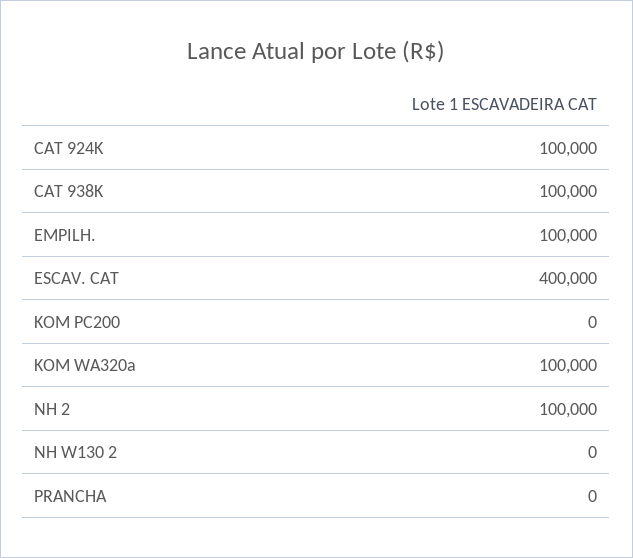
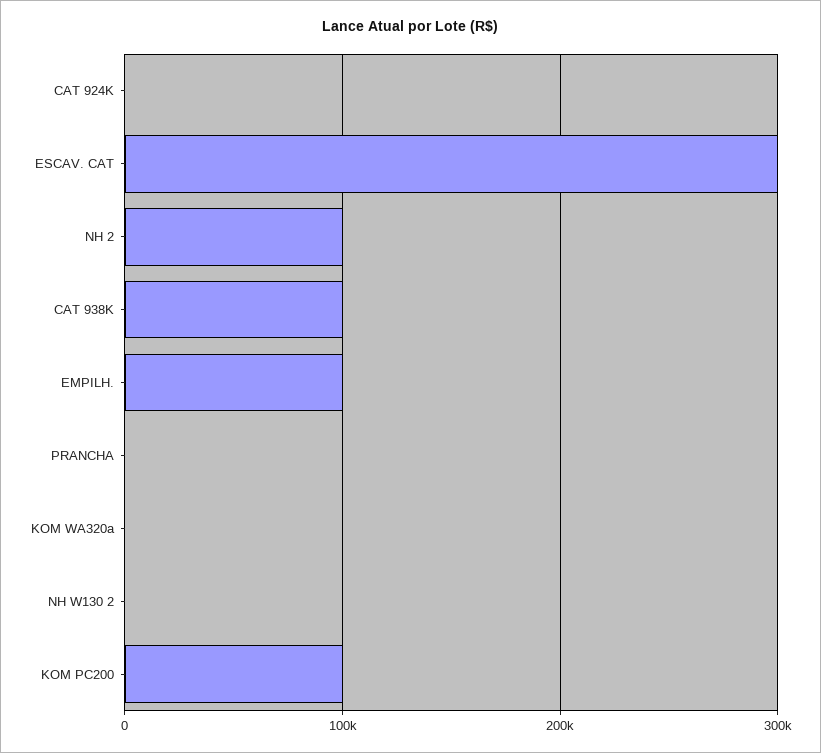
  {
-   "CAT 924K": 100000,
+   "CAT 924K": 0,
    "CAT 938K": 100000,
    "EMPILH.": 100000,
-   "ESCAV. CAT": 400000,
+   "ESCAV. CAT": 300000,
-   "KOM PC200": 0,
+   "KOM PC200": 100000,
-   "KOM WA320a": 100000,
+   "KOM WA320a": 0,
    "NH 2": 100000,
    "NH W130 2": 0,
    "PRANCHA": 0
  }

